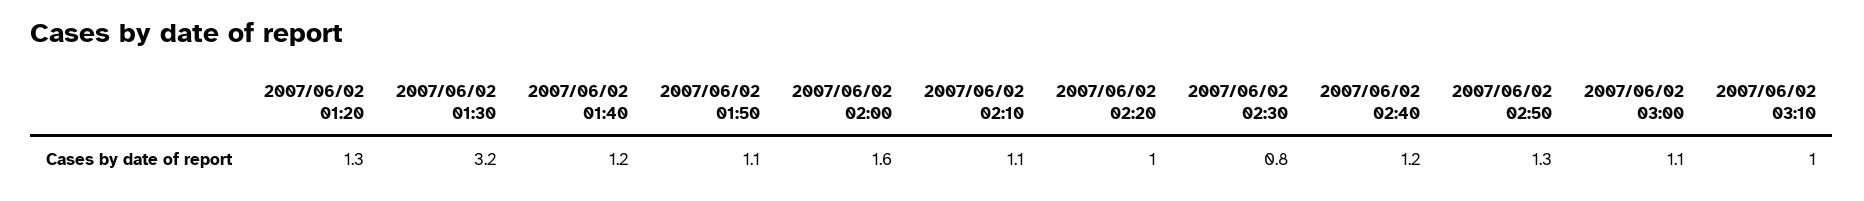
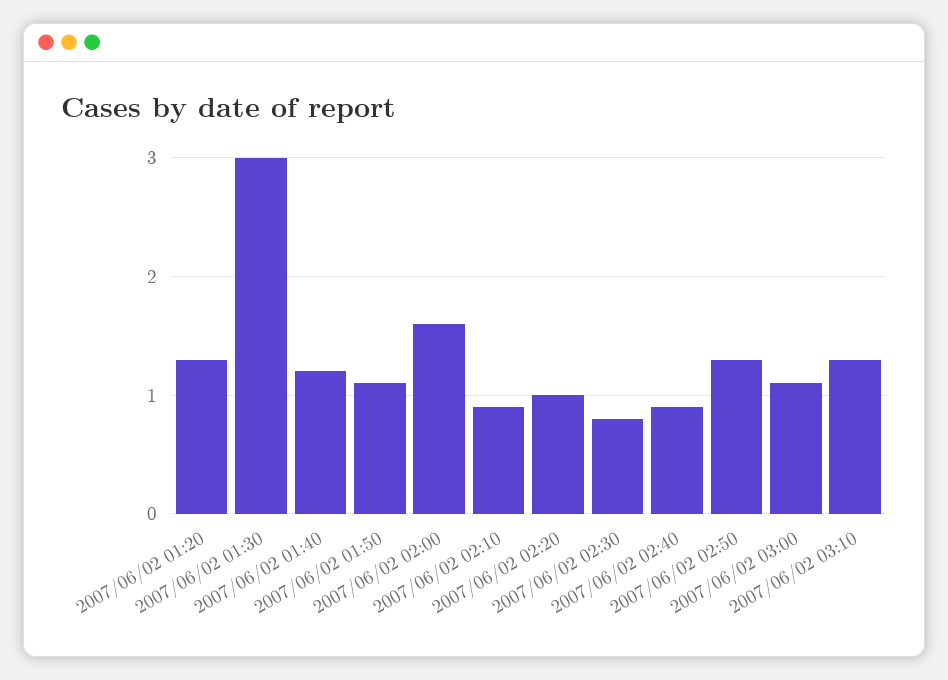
  {
    "2007/06/02 01:20": 1.3,
-   "2007/06/02 01:30": 3.2,
+   "2007/06/02 01:30": 3,
    "2007/06/02 01:40": 1.2,
    "2007/06/02 01:50": 1.1,
    "2007/06/02 02:00": 1.6,
-   "2007/06/02 02:10": 1.1,
+   "2007/06/02 02:10": 0.9,
    "2007/06/02 02:20": 1,
    "2007/06/02 02:30": 0.8,
-   "2007/06/02 02:40": 1.2,
+   "2007/06/02 02:40": 0.9,
    "2007/06/02 02:50": 1.3,
    "2007/06/02 03:00": 1.1,
-   "2007/06/02 03:10": 1
+   "2007/06/02 03:10": 1.3
  }

